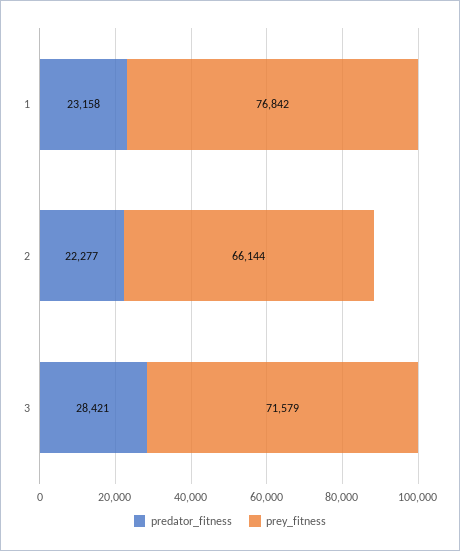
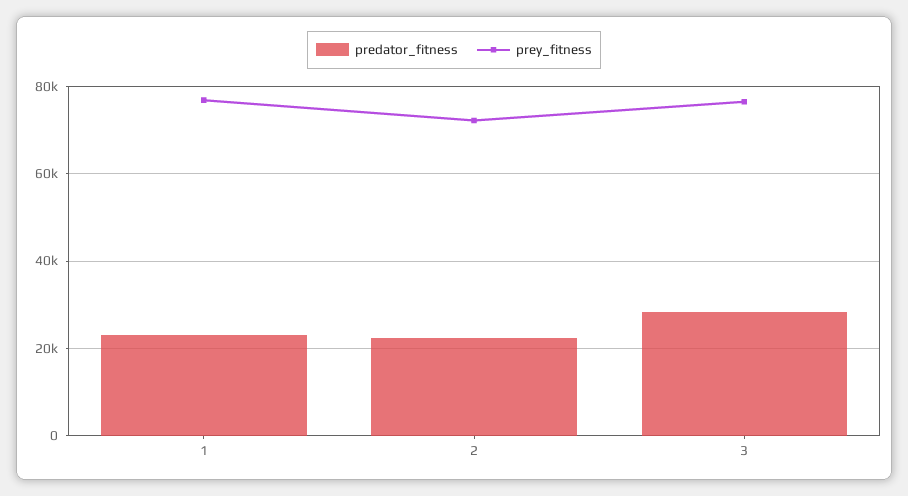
  {
    "predator_fitness": {
      "1": 23158,
      "2": 22277,
      "3": 28421
    },
    "prey_fitness": {
      "1": 76842,
-     "2": 66144,
+     "2": 72000,
-     "3": 71579
+     "3": 76000
    }
  }

